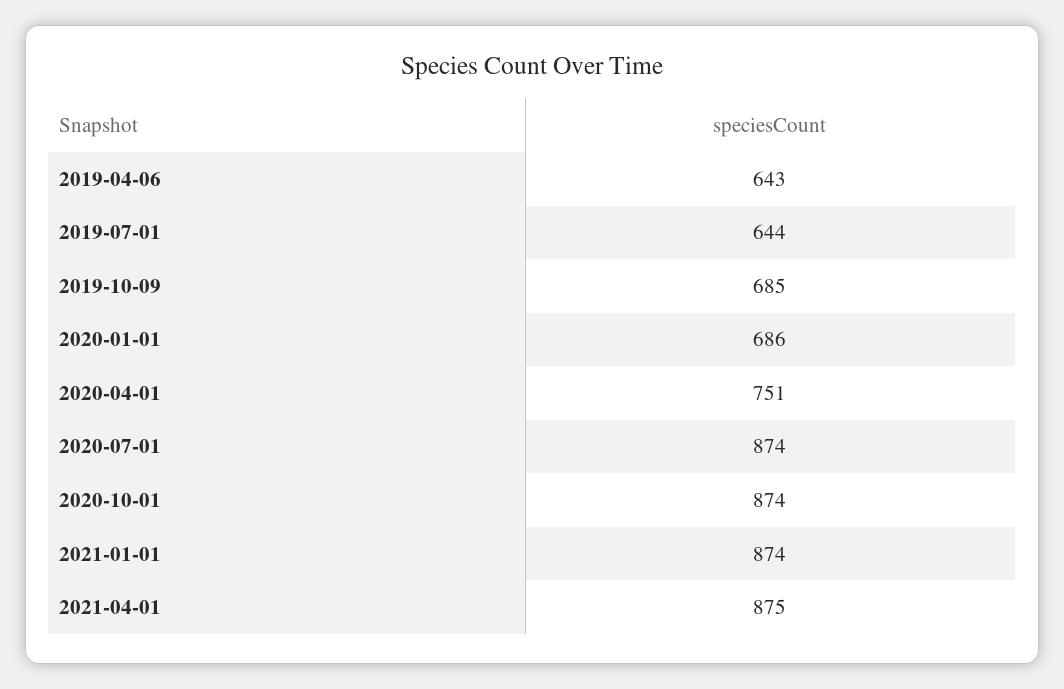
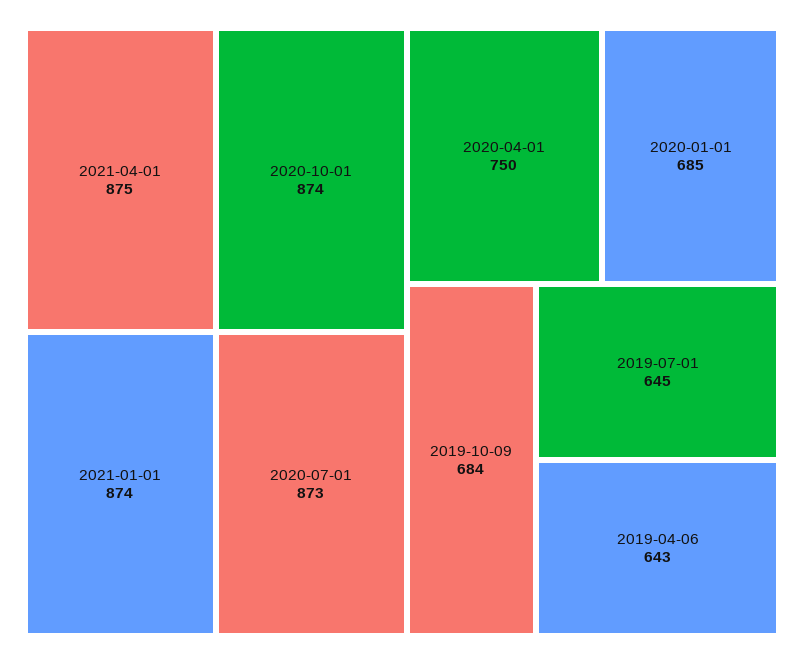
  {
    "2019-04-06": 643,
-   "2019-07-01": 644,
+   "2019-07-01": 645,
-   "2019-10-09": 685,
+   "2019-10-09": 684,
-   "2020-01-01": 686,
+   "2020-01-01": 685,
-   "2020-04-01": 751,
+   "2020-04-01": 750,
-   "2020-07-01": 874,
+   "2020-07-01": 873,
    "2020-10-01": 874,
    "2021-01-01": 874,
    "2021-04-01": 875
  }

